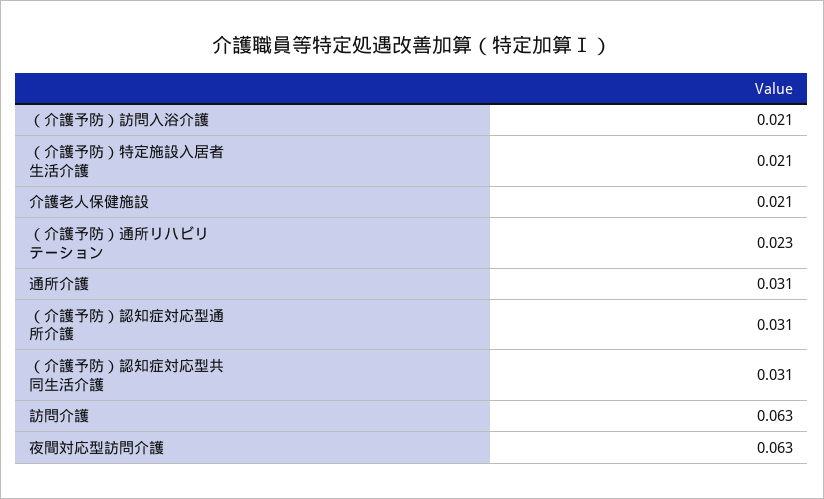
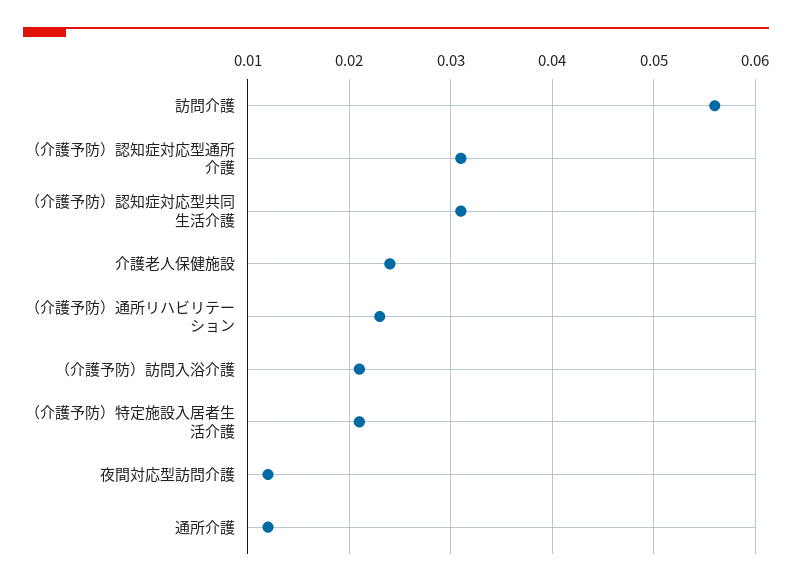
  {
    "（介護予防）訪問入浴介護": 0.021,
    "（介護予防）特定施設入居者生活介護": 0.021,
-   "介護老人保健施設": 0.021,
+   "介護老人保健施設": 0.024,
    "（介護予防）通所リハビリテーション": 0.023,
-   "通所介護": 0.031,
+   "通所介護": 0.012,
    "（介護予防）認知症対応型通所介護": 0.031,
    "（介護予防）認知症対応型共同生活介護": 0.031,
-   "訪問介護": 0.063,
+   "訪問介護": 0.056,
-   "夜間対応型訪問介護": 0.063
+   "夜間対応型訪問介護": 0.012
  }

